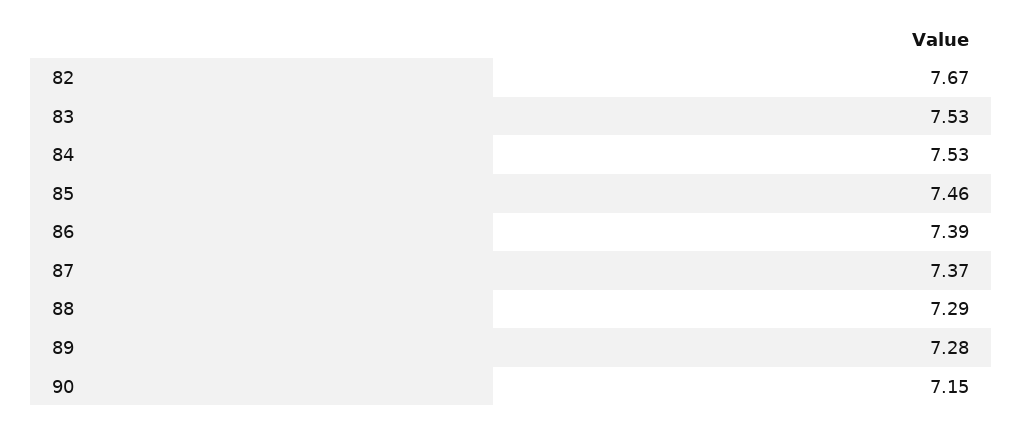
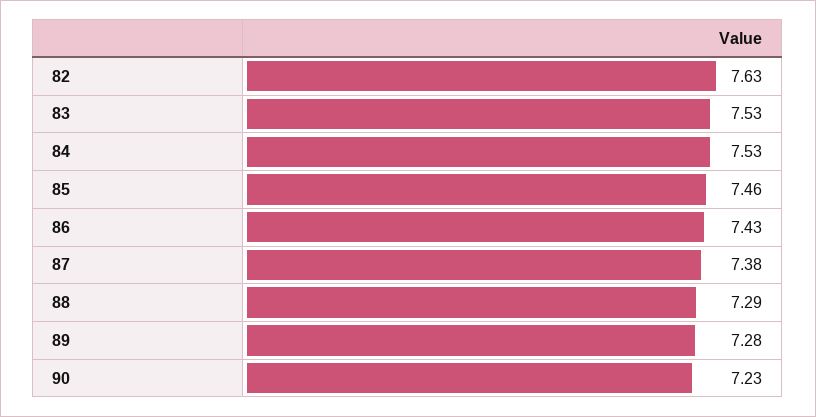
  {
-   "82": 7.67,
+   "82": 7.63,
    "83": 7.53,
    "84": 7.53,
    "85": 7.46,
-   "86": 7.39,
+   "86": 7.43,
-   "87": 7.37,
+   "87": 7.38,
    "88": 7.29,
    "89": 7.28,
-   "90": 7.15
+   "90": 7.23
  }

